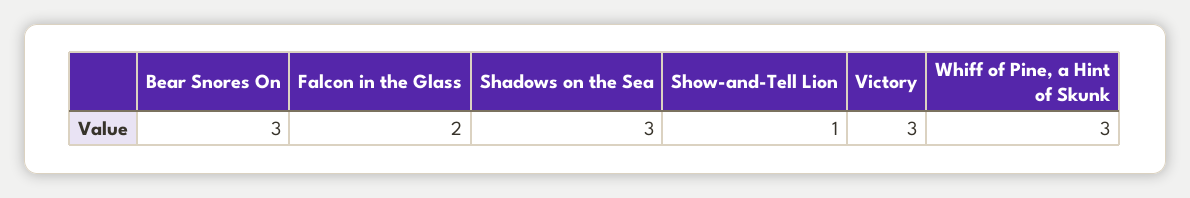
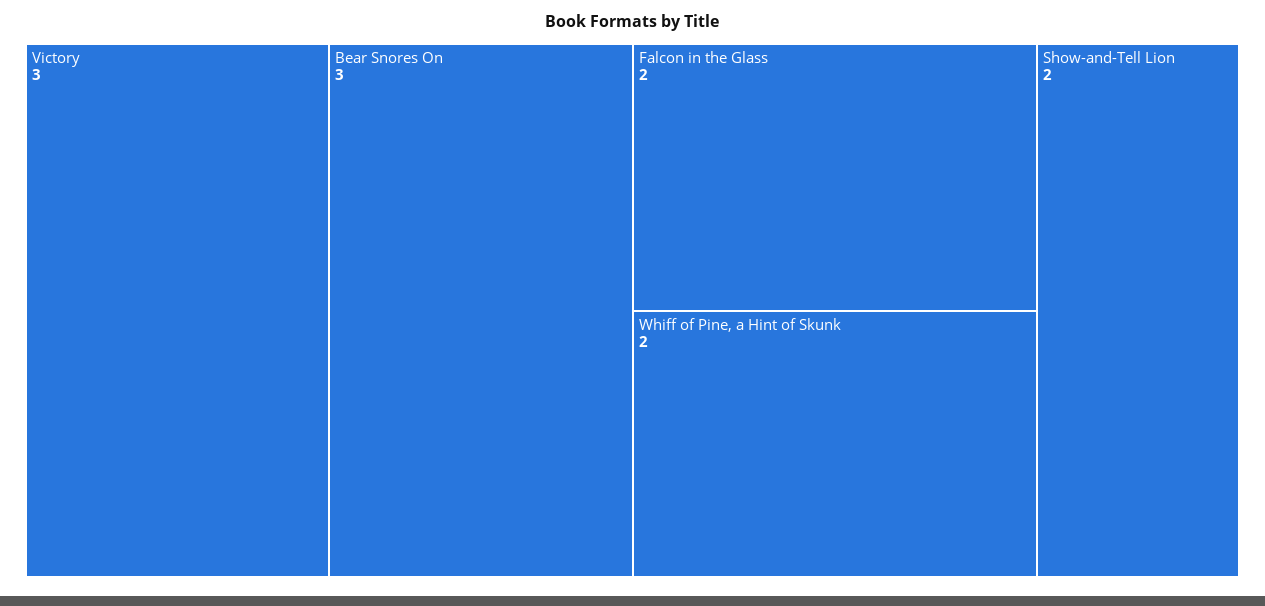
  {
    "Bear Snores On": 3,
    "Falcon in the Glass": 2,
-   "Shadows on the Sea": 3,
-   "Show-and-Tell Lion": 1,
+   "Show-and-Tell Lion": 2,
    "Victory": 3,
-   "Whiff of Pine, a Hint of Skunk": 3
+   "Whiff of Pine, a Hint of Skunk": 2
  }

